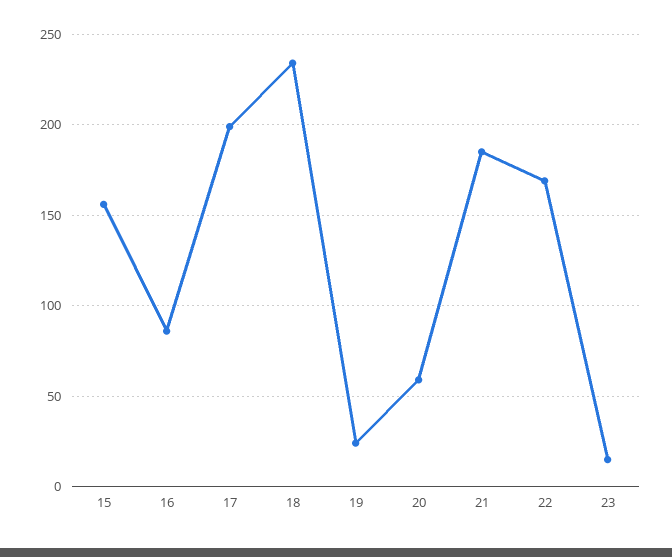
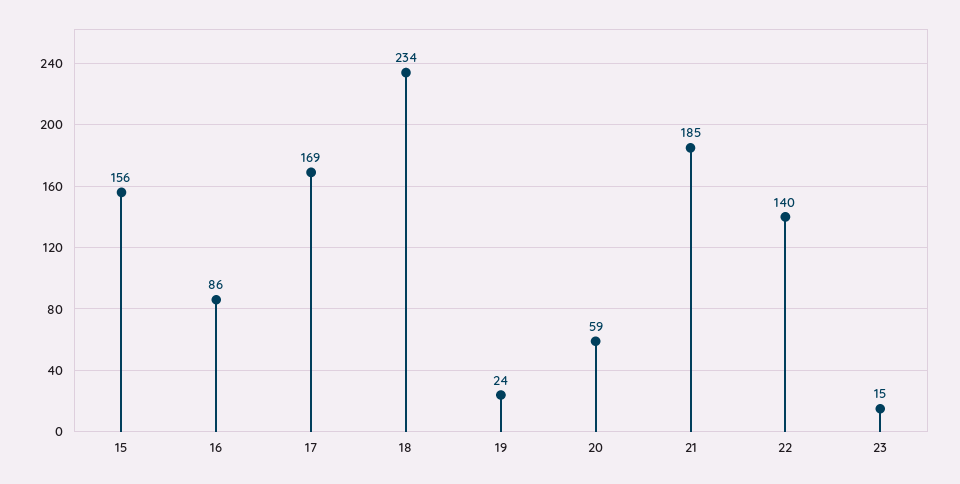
  {
    "15": 156,
    "16": 86,
-   "17": 200,
+   "17": 169,
    "18": 234,
    "19": 24,
    "20": 59,
    "21": 185,
-   "22": 170,
+   "22": 140,
    "23": 15
  }

